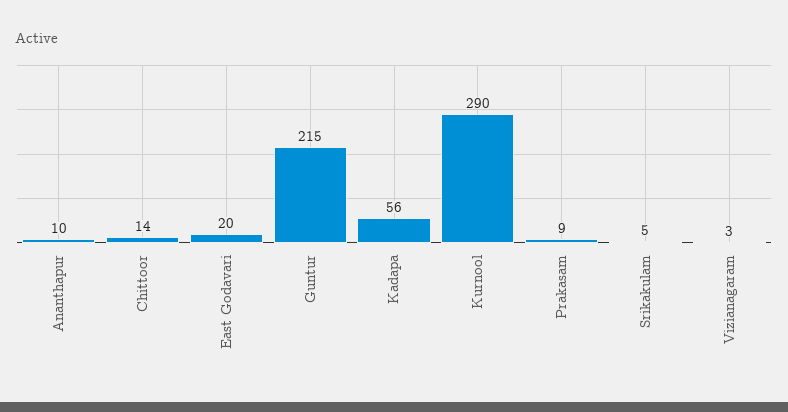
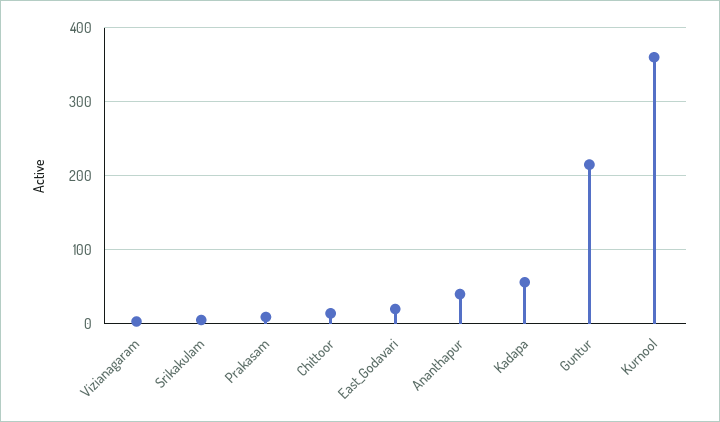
  {
-   "Ananthapur": 10,
+   "Ananthapur": 40,
    "Chittoor": 14,
    "East Godavari": 20,
    "Guntur": 215,
    "Kadapa": 56,
-   "Kurnool": 290,
+   "Kurnool": 360,
    "Prakasam": 9,
    "Srikakulam": 5,
    "Vizianagaram": 3
  }

